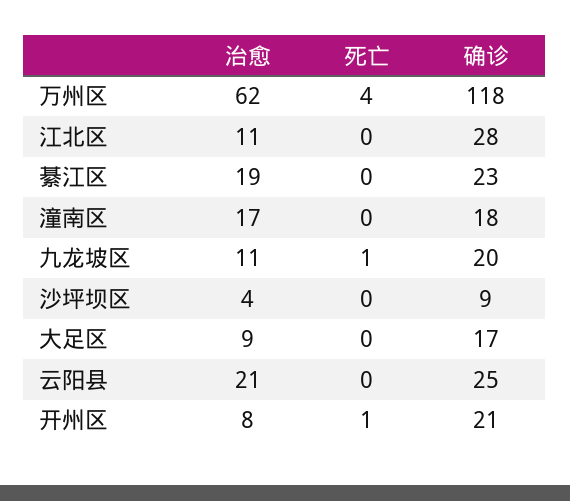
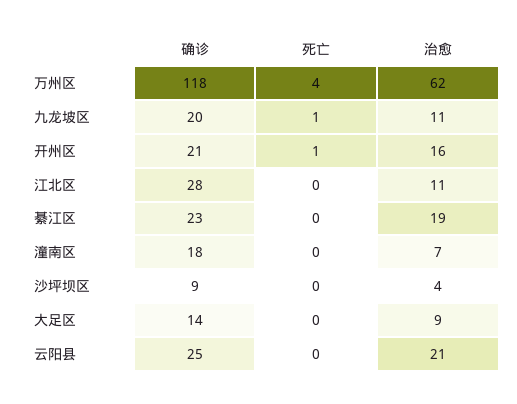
  {
    "治愈": {
      "万州区": 62,
      "江北区": 11,
      "綦江区": 19,
-     "潼南区": 17,
+     "潼南区": 7,
      "九龙坡区": 11,
      "沙坪坝区": 4,
      "大足区": 9,
      "云阳县": 21,
-     "开州区": 8
+     "开州区": 16
    },
    "死亡": {
      "万州区": 4,
      "江北区": 0,
      "綦江区": 0,
      "潼南区": 0,
      "九龙坡区": 1,
      "沙坪坝区": 0,
      "大足区": 0,
      "云阳县": 0,
      "开州区": 1
    },
    "确诊": {
      "万州区": 118,
      "江北区": 28,
      "綦江区": 23,
      "潼南区": 18,
      "九龙坡区": 20,
      "沙坪坝区": 9,
-     "大足区": 17,
+     "大足区": 14,
      "云阳县": 25,
      "开州区": 21
    }
  }

